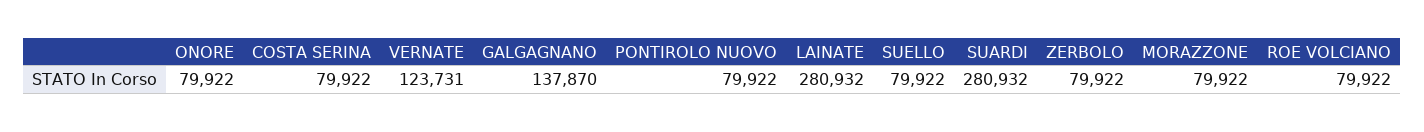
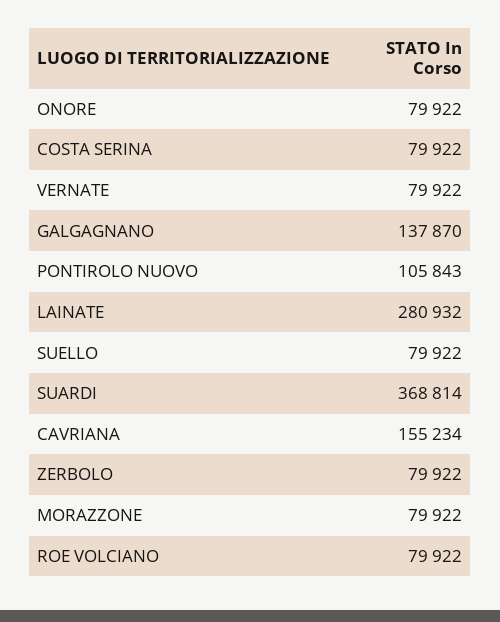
  {
    "ONORE": 79922,
    "COSTA SERINA": 79922,
-   "VERNATE": 123731,
+   "VERNATE": 79922,
    "GALGAGNANO": 137870,
-   "PONTIROLO NUOVO": 79922,
+   "PONTIROLO NUOVO": 105843,
    "LAINATE": 280932,
    "SUELLO": 79922,
-   "SUARDI": 280932,
+   "SUARDI": 368814,
    "ZERBOLO": 79922,
    "MORAZZONE": 79922,
-   "ROE VOLCIANO": 79922
+   "ROE VOLCIANO": 79922,
+   "CAVRIANA": 155234
  }

